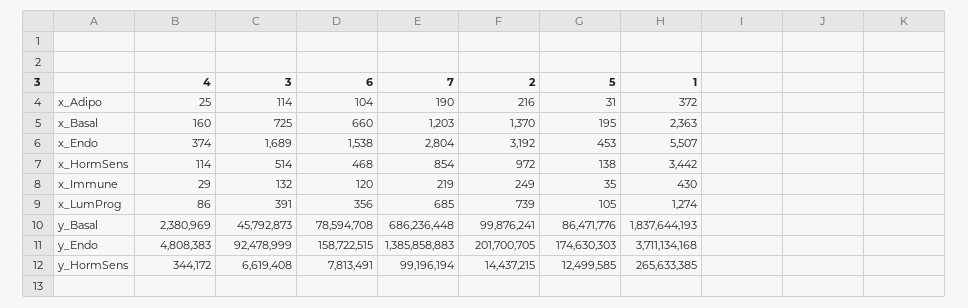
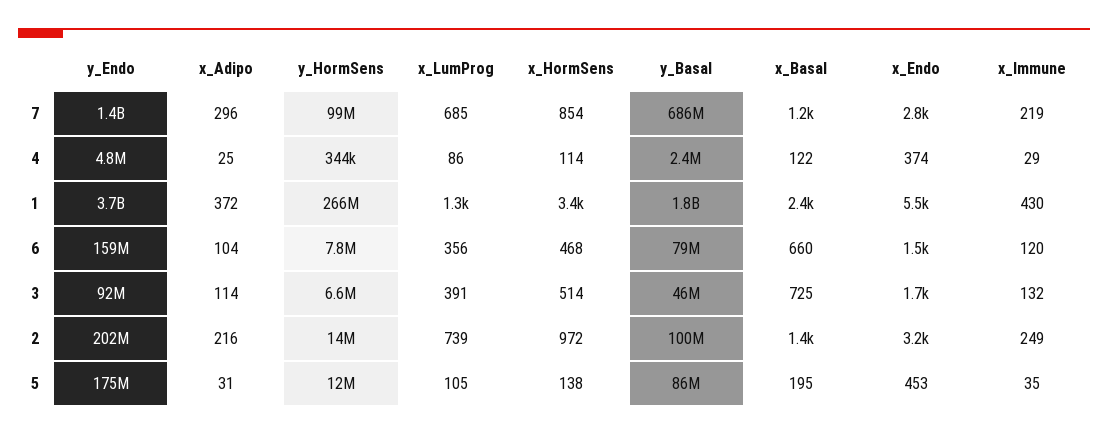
  {
    "4": {
      "x_Adipo": 25,
-     "x_Basal": 160,
+     "x_Basal": 122,
      "x_Endo": 374,
      "x_HormSens": 114,
      "x_Immune": 29,
      "x_LumProg": 86,
      "y_Basal": 2380969,
      "y_Endo": 4808383,
      "y_HormSens": 344172
    },
    "3": {
      "x_Adipo": 114,
      "x_Basal": 725,
      "x_Endo": 1689,
      "x_HormSens": 514,
      "x_Immune": 132,
      "x_LumProg": 391,
      "y_Basal": 45792873,
      "y_Endo": 92478999,
      "y_HormSens": 6619408
    },
    "6": {
      "x_Adipo": 104,
      "x_Basal": 660,
      "x_Endo": 1538,
      "x_HormSens": 468,
      "x_Immune": 120,
      "x_LumProg": 356,
      "y_Basal": 78594708,
      "y_Endo": 158722515,
      "y_HormSens": 7813491
    },
    "7": {
-     "x_Adipo": 190,
+     "x_Adipo": 296,
      "x_Basal": 1203,
      "x_Endo": 2804,
      "x_HormSens": 854,
      "x_Immune": 219,
      "x_LumProg": 685,
      "y_Basal": 686236448,
      "y_Endo": 1385858883,
      "y_HormSens": 99196194
    },
    "2": {
      "x_Adipo": 216,
      "x_Basal": 1370,
      "x_Endo": 3192,
      "x_HormSens": 972,
      "x_Immune": 249,
      "x_LumProg": 739,
      "y_Basal": 99876241,
      "y_Endo": 201700705,
      "y_HormSens": 14437215
    },
    "5": {
      "x_Adipo": 31,
      "x_Basal": 195,
      "x_Endo": 453,
      "x_HormSens": 138,
      "x_Immune": 35,
      "x_LumProg": 105,
      "y_Basal": 86471776,
      "y_Endo": 174630303,
      "y_HormSens": 12499585
    },
    "1": {
      "x_Adipo": 372,
      "x_Basal": 2363,
      "x_Endo": 5507,
      "x_HormSens": 3442,
      "x_Immune": 430,
      "x_LumProg": 1274,
      "y_Basal": 1837644193,
      "y_Endo": 3711134168,
      "y_HormSens": 265633385
    }
  }

